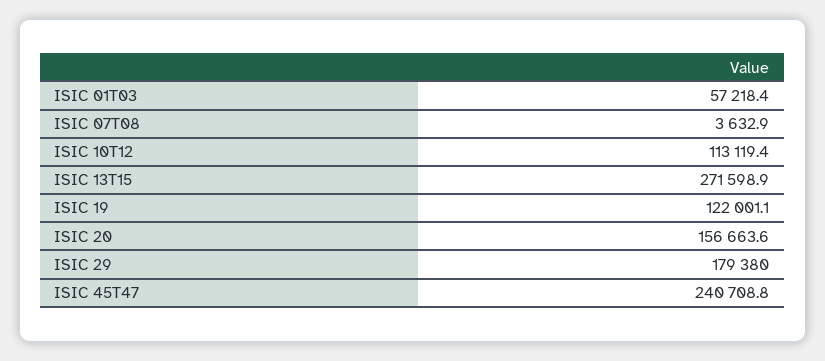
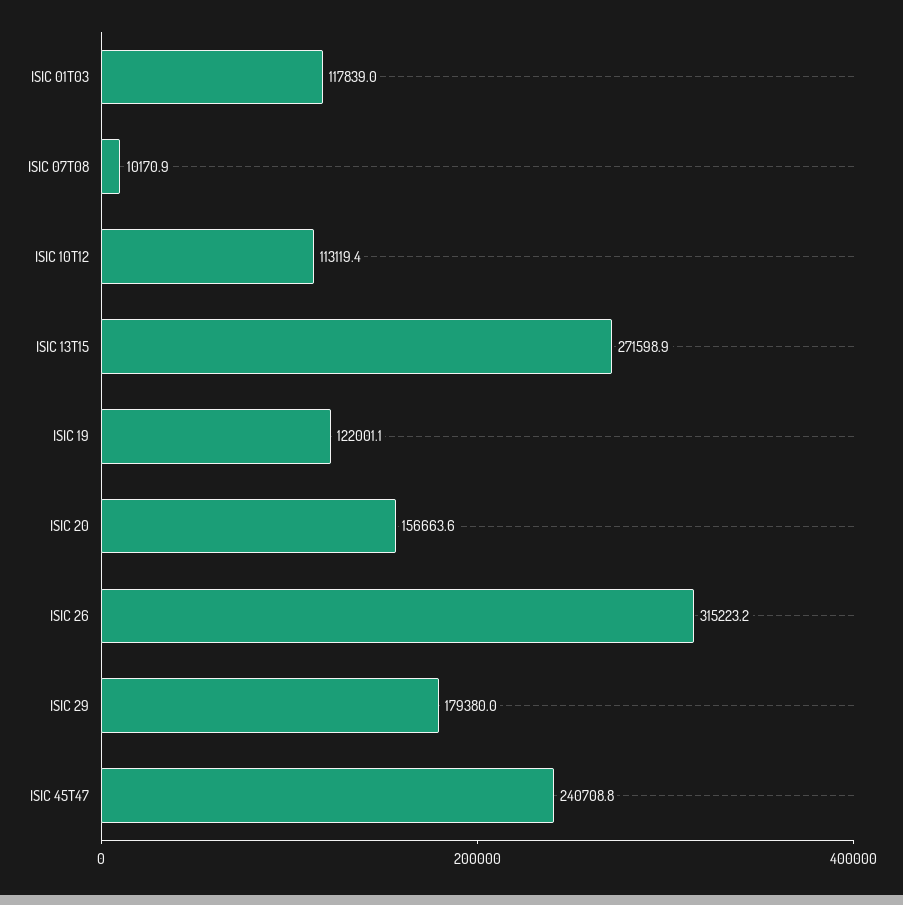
  {
-   "ISIC 01T03": 57218.4,
+   "ISIC 01T03": 117839,
-   "ISIC 07T08": 3632.9,
+   "ISIC 07T08": 10170.9,
    "ISIC 10T12": 113119.4,
    "ISIC 13T15": 271598.9,
    "ISIC 19": 122001.1,
    "ISIC 20": 156663.6,
    "ISIC 29": 179380,
-   "ISIC 45T47": 240708.8
+   "ISIC 45T47": 240708.8,
+   "ISIC 26": 315223.2
  }

